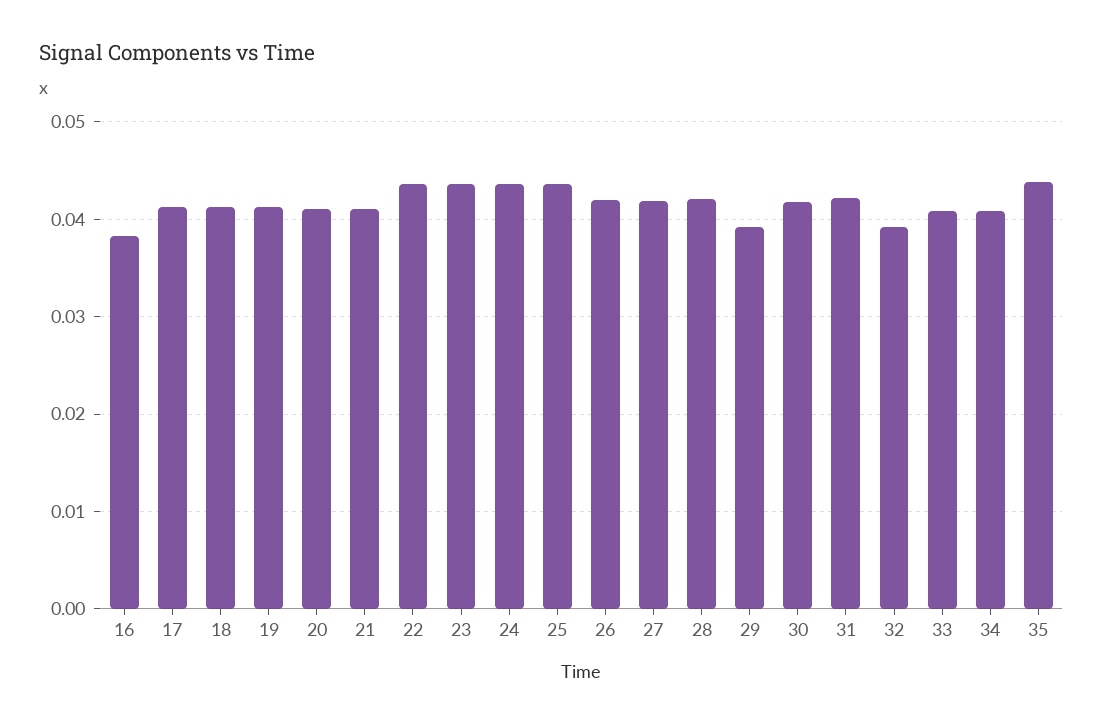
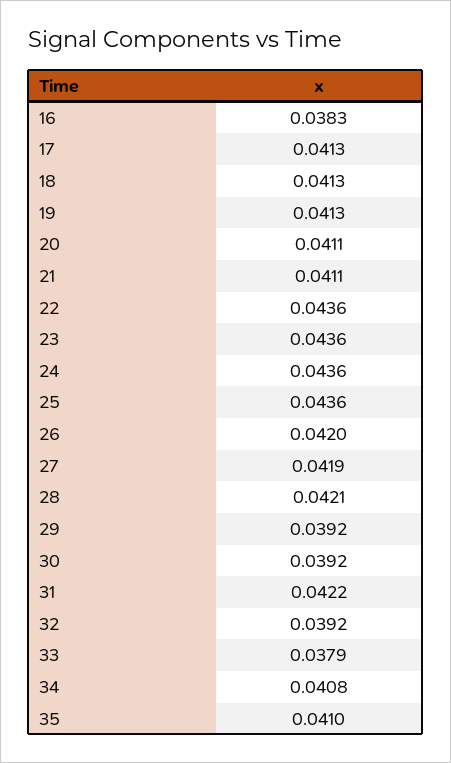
  {
    "16": 0.0383,
    "17": 0.0413,
    "18": 0.0413,
    "19": 0.0413,
    "20": 0.0411,
    "21": 0.0411,
    "22": 0.0436,
    "23": 0.0436,
    "24": 0.0436,
    "25": 0.0436,
    "26": 0.042,
    "27": 0.0419,
    "28": 0.0421,
    "29": 0.0392,
-   "30": 0.042,
+   "30": 0.0392,
    "31": 0.0422,
    "32": 0.0392,
-   "33": 0.041,
+   "33": 0.0379,
    "34": 0.0408,
-   "35": 0.044
+   "35": 0.041
  }

